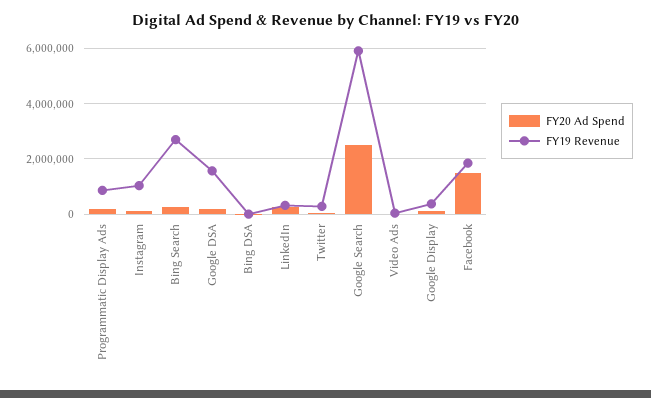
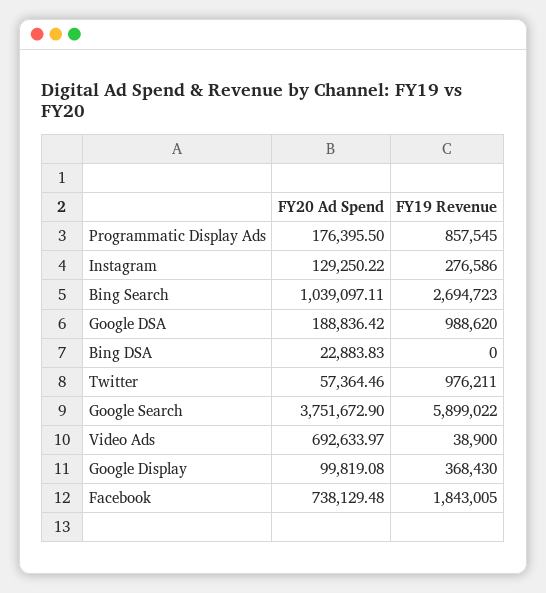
  {
    "FY20 Ad Spend": {
      "Programmatic Display Ads": 176395.5,
      "Instagram": 129250.22,
-     "Bing Search": 250000,
+     "Bing Search": 1039097.11,
      "Google DSA": 188836.42,
      "Bing DSA": 22883.83,
-     "LinkedIn": 250000,
      "Twitter": 57364.46,
-     "Google Search": 2500000,
+     "Google Search": 3751672.9,
-     "Video Ads": 0,
+     "Video Ads": 692633.97,
      "Google Display": 99819.08,
-     "Facebook": 1500000
+     "Facebook": 738129.48
    },
    "FY19 Revenue": {
      "Programmatic Display Ads": 857545,
-     "Instagram": 1000000,
+     "Instagram": 276586,
      "Bing Search": 2694723,
-     "Google DSA": 1500000,
+     "Google DSA": 988620,
      "Bing DSA": 0,
-     "LinkedIn": 250000,
-     "Twitter": 250000,
+     "Twitter": 976211,
      "Google Search": 5899022,
      "Video Ads": 38900,
      "Google Display": 368430,
      "Facebook": 1843005
    }
  }

